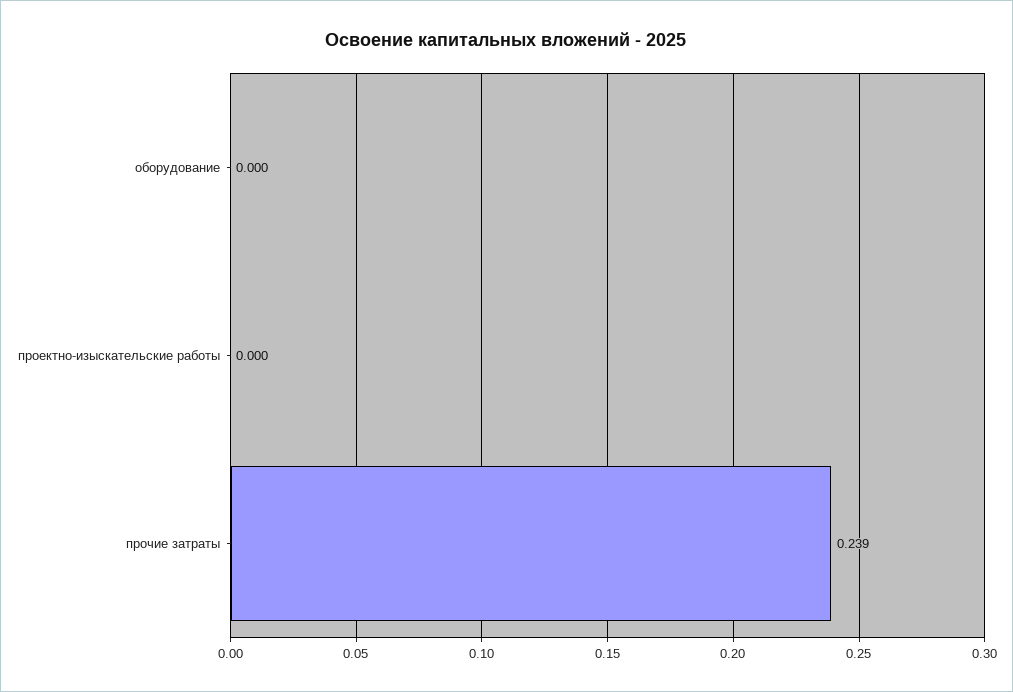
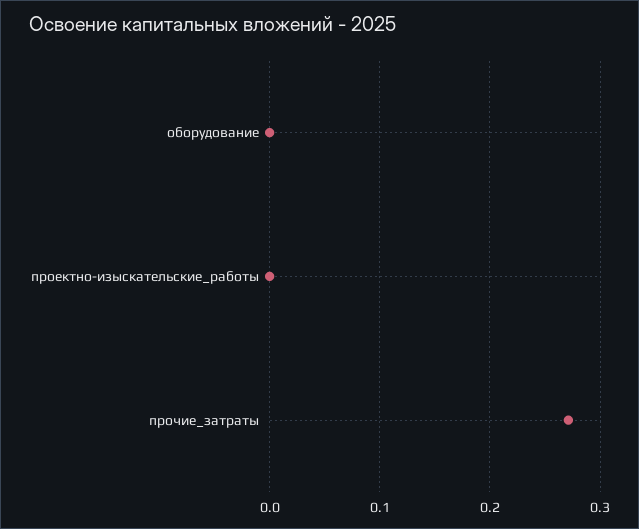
  {
    "оборудование": 0,
    "проектно-изыскательские работы": 0,
-   "прочие затраты": 0.239
+   "прочие затраты": 0.27
  }

